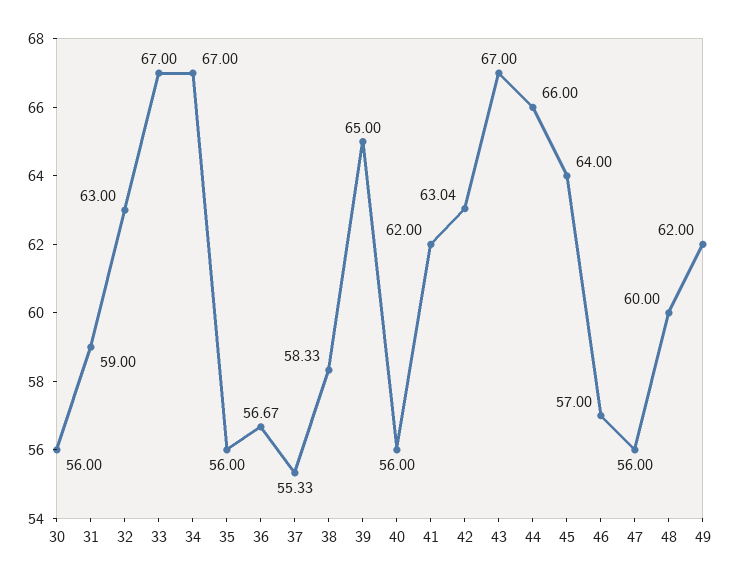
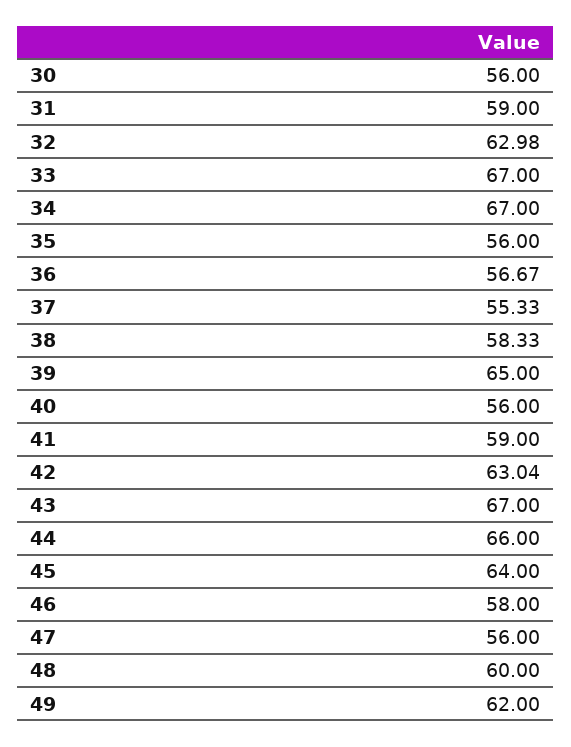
  {
    "30": 56,
    "31": 59,
-   "32": 63,
+   "32": 62.98,
    "33": 67,
    "34": 67,
    "35": 56,
    "36": 56.67,
    "37": 55.33,
    "38": 58.33,
    "39": 65,
    "40": 56,
-   "41": 62,
+   "41": 59,
    "42": 63.04,
    "43": 67,
    "44": 66,
    "45": 64,
-   "46": 57,
+   "46": 58,
    "47": 56,
    "48": 60,
    "49": 62
  }

